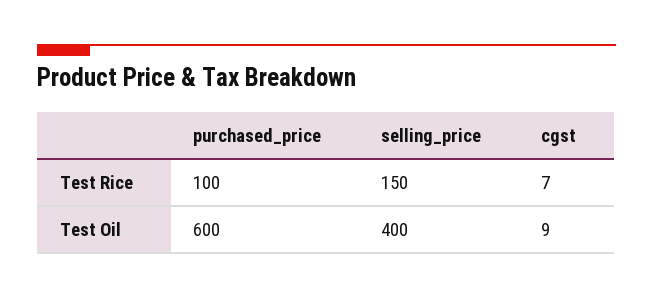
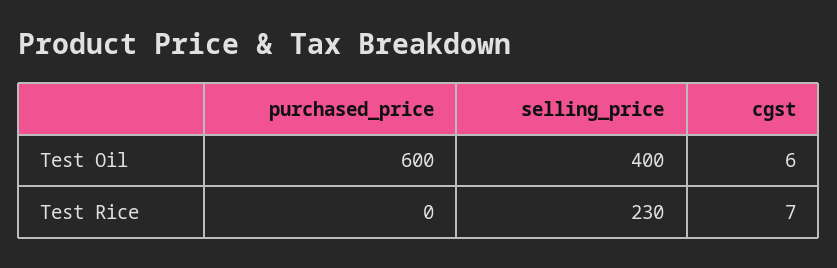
  {
    "purchased_price": {
-     "Test Rice": 100,
+     "Test Rice": 0,
      "Test Oil": 600
    },
    "selling_price": {
-     "Test Rice": 150,
+     "Test Rice": 230,
      "Test Oil": 400
    },
    "cgst": {
      "Test Rice": 7,
-     "Test Oil": 9
+     "Test Oil": 6
    }
  }

